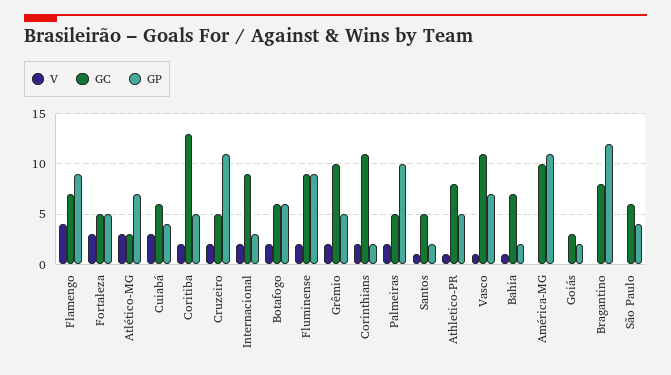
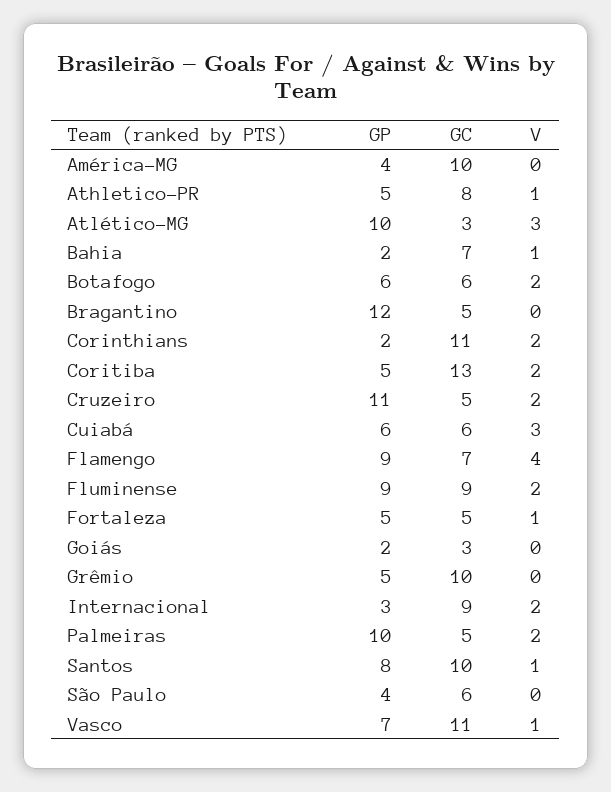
  {
    "V": {
      "Flamengo": 4,
-     "Fortaleza": 3,
+     "Fortaleza": 1,
      "Atlético-MG": 3,
      "Cuiabá": 3,
      "Coritiba": 2,
      "Cruzeiro": 2,
      "Internacional": 2,
      "Botafogo": 2,
      "Fluminense": 2,
-     "Grêmio": 2,
+     "Grêmio": 0,
      "Corinthians": 2,
      "Palmeiras": 2,
      "Santos": 1,
      "Athletico-PR": 1,
      "Vasco": 1,
      "Bahia": 1,
      "América-MG": 0,
      "Goiás": 0,
      "Bragantino": 0,
      "São Paulo": 0
    },
    "GC": {
      "Flamengo": 7,
      "Fortaleza": 5,
      "Atlético-MG": 3,
      "Cuiabá": 6,
      "Coritiba": 13,
      "Cruzeiro": 5,
      "Internacional": 9,
      "Botafogo": 6,
      "Fluminense": 9,
      "Grêmio": 10,
      "Corinthians": 11,
      "Palmeiras": 5,
-     "Santos": 5,
+     "Santos": 10,
      "Athletico-PR": 8,
      "Vasco": 11,
      "Bahia": 7,
      "América-MG": 10,
      "Goiás": 3,
-     "Bragantino": 8,
+     "Bragantino": 5,
      "São Paulo": 6
    },
    "GP": {
      "Flamengo": 9,
      "Fortaleza": 5,
-     "Atlético-MG": 7,
+     "Atlético-MG": 10,
-     "Cuiabá": 4,
+     "Cuiabá": 6,
      "Coritiba": 5,
      "Cruzeiro": 11,
      "Internacional": 3,
      "Botafogo": 6,
      "Fluminense": 9,
      "Grêmio": 5,
      "Corinthians": 2,
      "Palmeiras": 10,
-     "Santos": 2,
+     "Santos": 8,
      "Athletico-PR": 5,
      "Vasco": 7,
      "Bahia": 2,
-     "América-MG": 11,
+     "América-MG": 4,
      "Goiás": 2,
      "Bragantino": 12,
      "São Paulo": 4
    }
  }

